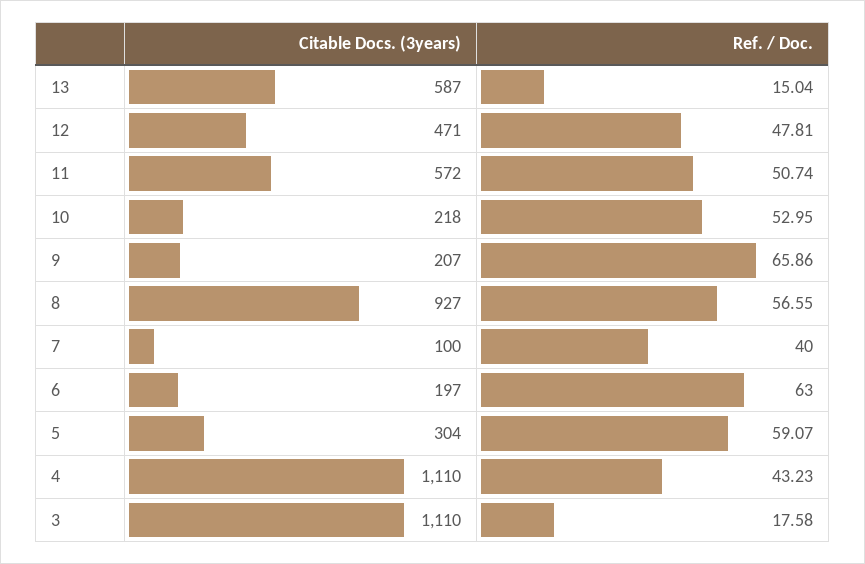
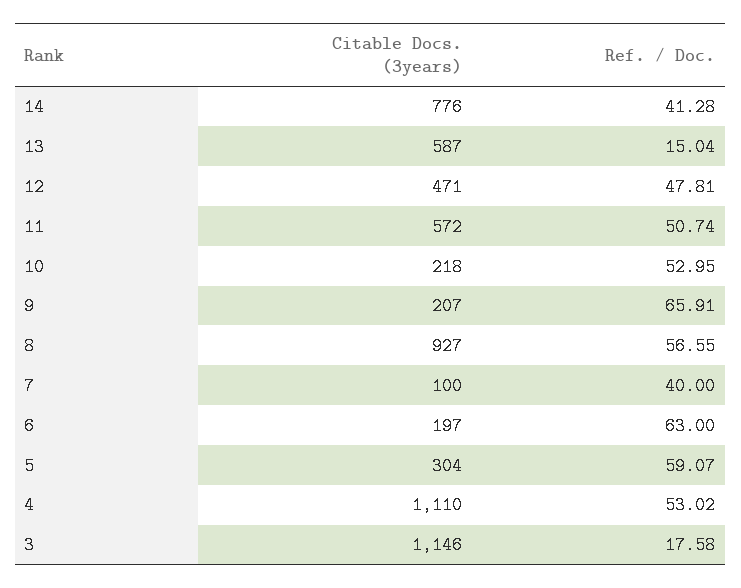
  {
    "Citable Docs. (3years)": {
      "13": 587,
      "12": 471,
      "11": 572,
      "10": 218,
      "9": 207,
      "8": 927,
      "7": 100,
      "6": 197,
      "5": 304,
      "4": 1110,
-     "3": 1110
+     "3": 1146,
+     "14": 776
    },
    "Ref. / Doc.": {
      "13": 15.04,
      "12": 47.81,
      "11": 50.74,
      "10": 52.95,
-     "9": 65.86,
+     "9": 65.91,
      "8": 56.55,
      "7": 40,
      "6": 63,
      "5": 59.07,
-     "4": 43.23,
+     "4": 53.02,
-     "3": 17.58
+     "3": 17.58,
+     "14": 41.28
    }
  }

